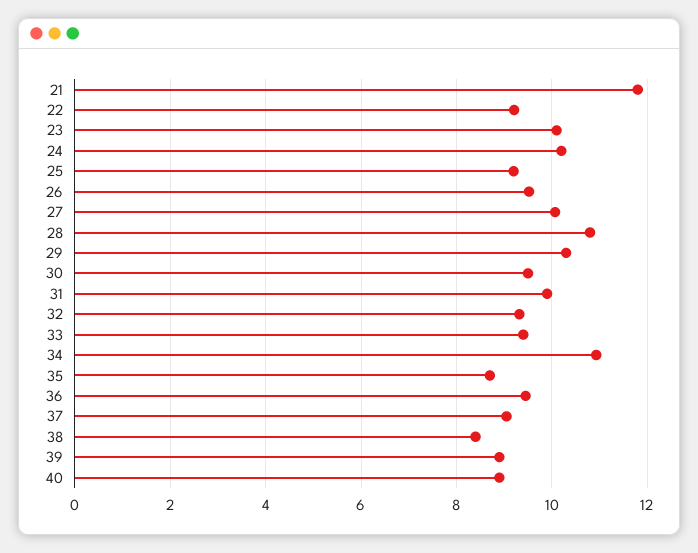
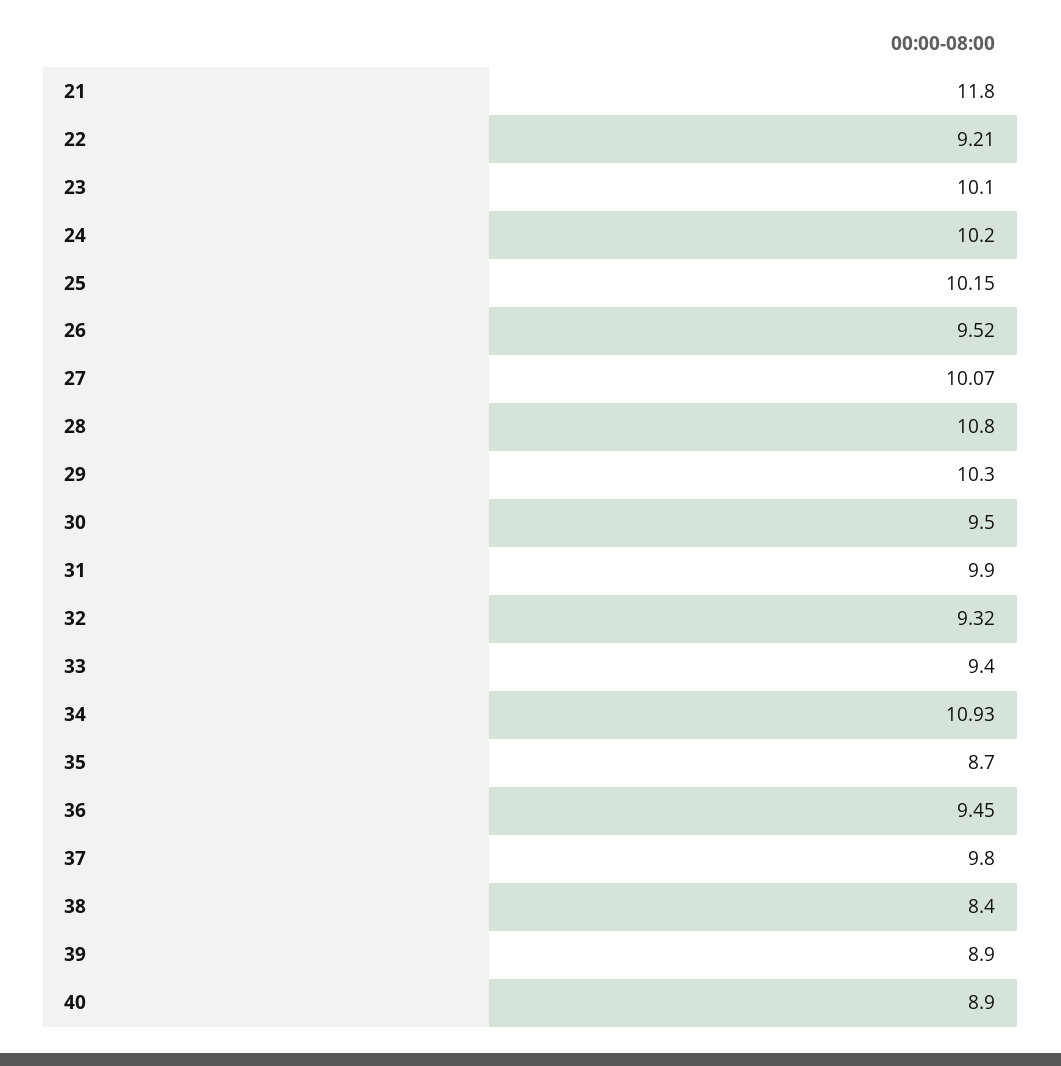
  {
    "21": 11.8,
    "22": 9.21,
    "23": 10.1,
    "24": 10.2,
-   "25": 9.2,
+   "25": 10.15,
    "26": 9.52,
    "27": 10.07,
    "28": 10.8,
    "29": 10.3,
    "30": 9.5,
    "31": 9.9,
    "32": 9.32,
    "33": 9.4,
    "34": 10.93,
    "35": 8.7,
    "36": 9.45,
-   "37": 9,
+   "37": 9.8,
    "38": 8.4,
    "39": 8.9,
    "40": 8.9
  }

